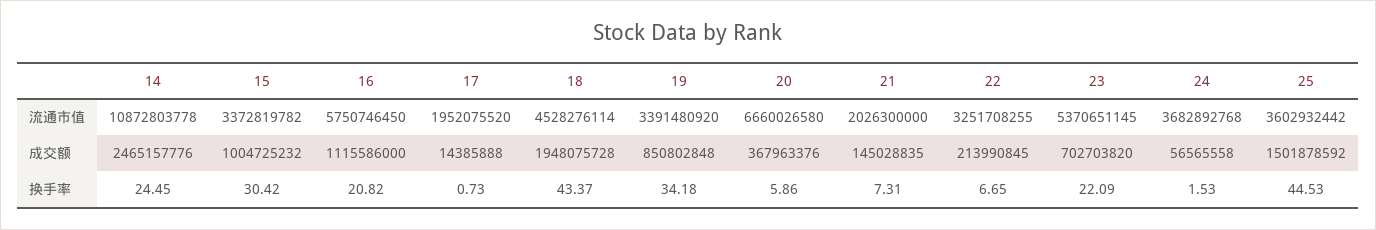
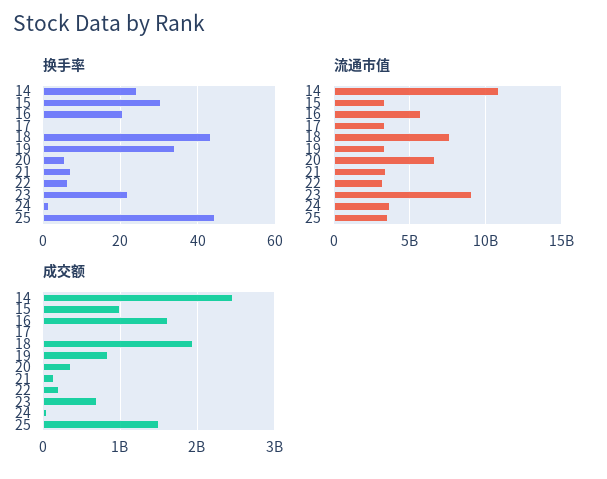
  {
    "流通市值": {
      "14": 10872803778,
      "15": 3372819782,
      "16": 5750746450,
-     "17": 1952075520,
+     "17": 3500000000,
-     "18": 4528276114,
+     "18": 7500000000,
      "19": 3391480920,
      "20": 6660026580,
-     "21": 2026300000,
+     "21": 3500000000,
      "22": 3251708255,
-     "23": 5370651145,
+     "23": 9000000000,
      "24": 3682892768,
      "25": 3602932442
    },
    "成交额": {
      "14": 2465157776,
      "15": 1004725232,
-     "16": 1115586000,
+     "16": 1600000000,
      "17": 14385888,
      "18": 1948075728,
      "19": 850802848,
      "20": 367963376,
      "21": 145028835,
      "22": 213990845,
      "23": 702703820,
      "24": 56565558,
      "25": 1501878592
    },
    "换手率": {
      "14": 24.45,
      "15": 30.42,
      "16": 20.82,
      "17": 0.73,
      "18": 43.37,
      "19": 34.18,
      "20": 5.86,
      "21": 7.31,
      "22": 6.65,
      "23": 22.09,
      "24": 1.53,
      "25": 44.53
    }
  }

